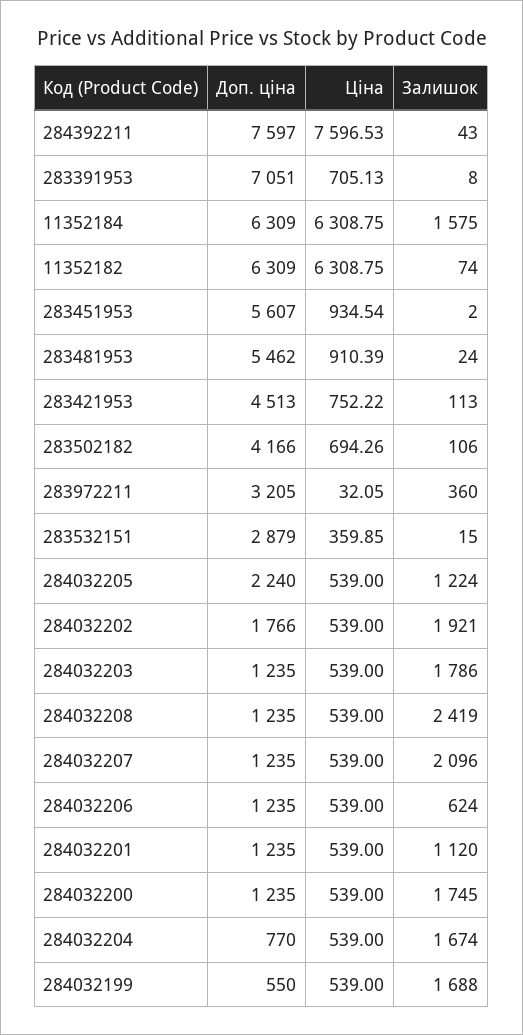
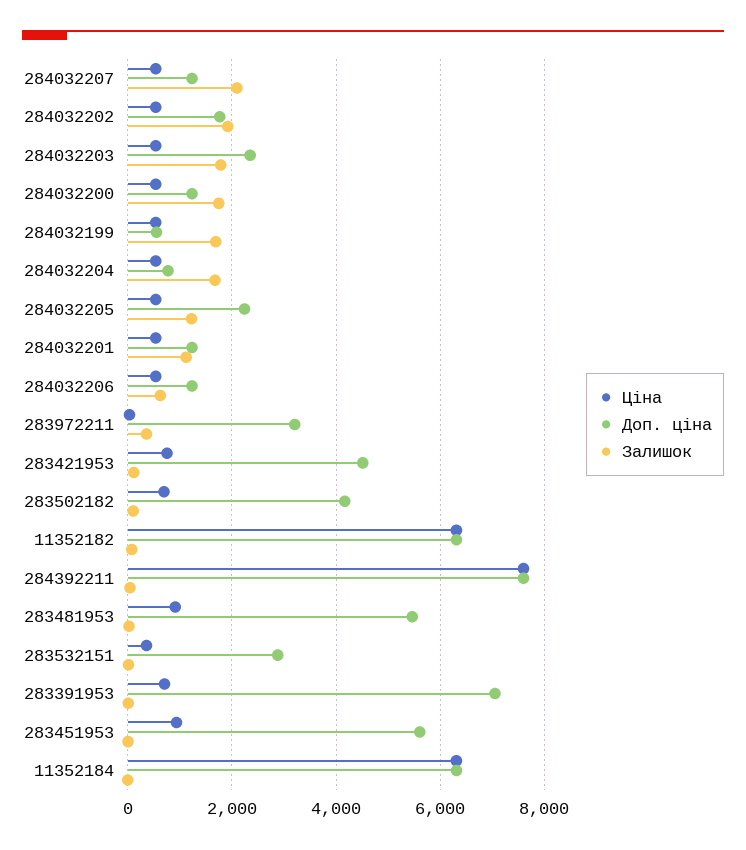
  {
    "Доп. ціна": {
      "284392211": 7597,
      "283391953": 7051,
      "11352184": 6309,
      "11352182": 6309,
      "283451953": 5607,
      "283481953": 5462,
      "283421953": 4513,
      "283502182": 4166,
      "283972211": 3205,
      "283532151": 2879,
      "284032205": 2240,
      "284032202": 1766,
-     "284032203": 1235,
+     "284032203": 2400,
-     "284032208": 1235,
      "284032207": 1235,
      "284032206": 1235,
      "284032201": 1235,
      "284032200": 1235,
      "284032204": 770,
      "284032199": 550
    },
    "Ціна": {
      "284392211": 7596.53,
      "283391953": 705.13,
      "11352184": 6308.75,
      "11352182": 6308.75,
      "283451953": 934.54,
      "283481953": 910.39,
      "283421953": 752.22,
      "283502182": 694.26,
      "283972211": 32.05,
      "283532151": 359.85,
      "284032205": 539,
      "284032202": 539,
      "284032203": 539,
-     "284032208": 539,
      "284032207": 539,
      "284032206": 539,
      "284032201": 539,
      "284032200": 539,
      "284032204": 539,
      "284032199": 539
    },
    "Залишок": {
      "284392211": 43,
      "283391953": 8,
-     "11352184": 1575,
+     "11352184": 0,
      "11352182": 74,
      "283451953": 2,
      "283481953": 24,
      "283421953": 113,
      "283502182": 106,
      "283972211": 360,
      "283532151": 15,
      "284032205": 1224,
      "284032202": 1921,
      "284032203": 1786,
-     "284032208": 2419,
      "284032207": 2096,
      "284032206": 624,
      "284032201": 1120,
      "284032200": 1745,
      "284032204": 1674,
      "284032199": 1688
    }
  }

